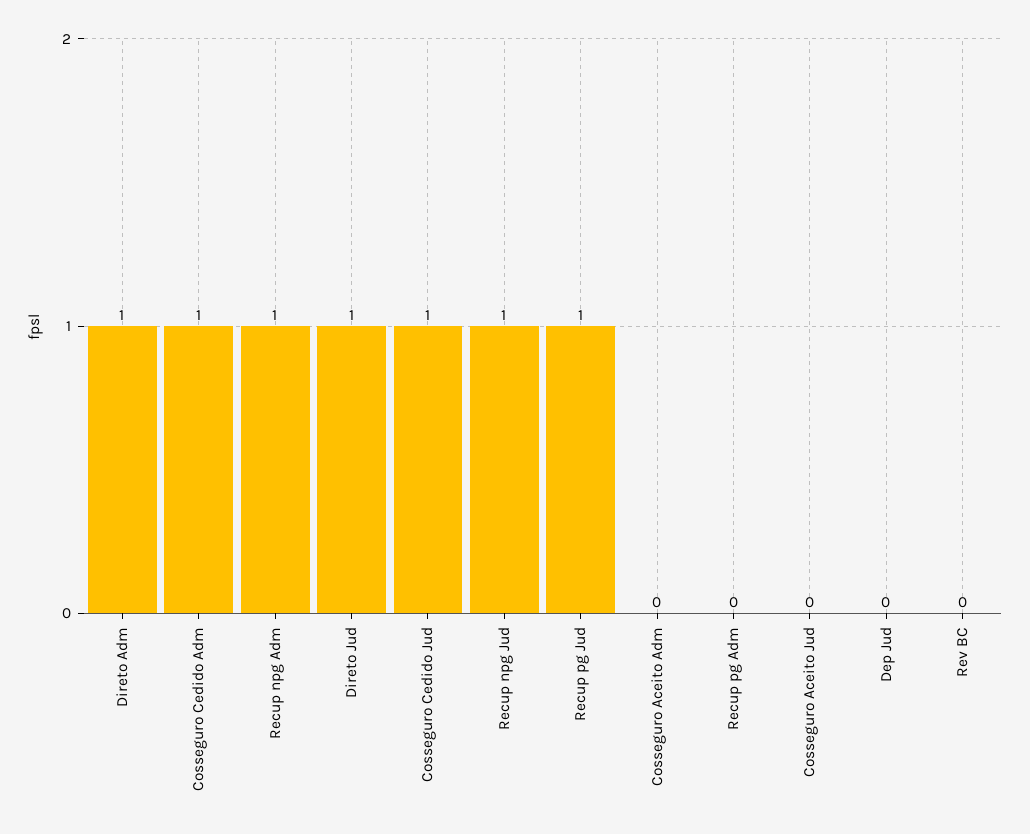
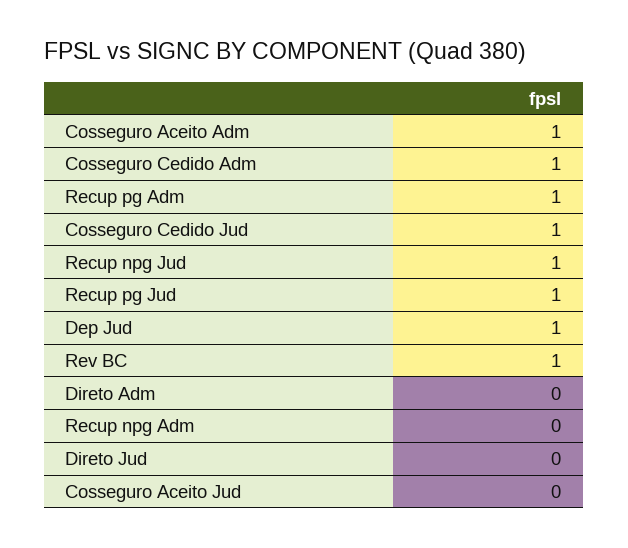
  {
-   "Direto Adm": 1,
+   "Direto Adm": 0,
    "Cosseguro Cedido Adm": 1,
-   "Recup npg Adm": 1,
+   "Recup npg Adm": 0,
-   "Direto Jud": 1,
+   "Direto Jud": 0,
    "Cosseguro Cedido Jud": 1,
    "Recup npg Jud": 1,
    "Recup pg Jud": 1,
-   "Cosseguro Aceito Adm": 0,
+   "Cosseguro Aceito Adm": 1,
-   "Recup pg Adm": 0,
+   "Recup pg Adm": 1,
    "Cosseguro Aceito Jud": 0,
-   "Dep Jud": 0,
+   "Dep Jud": 1,
-   "Rev BC": 0
+   "Rev BC": 1
  }

